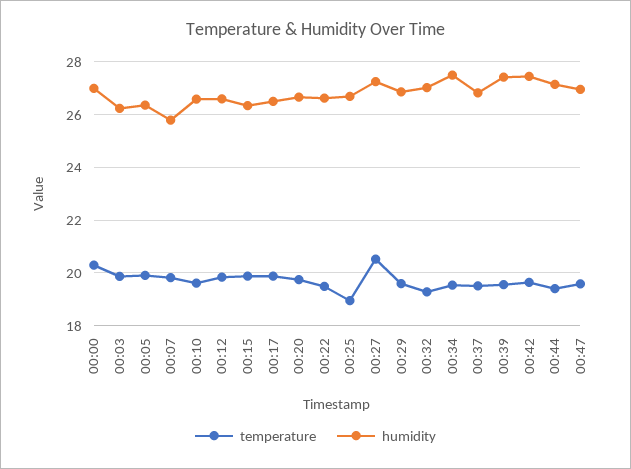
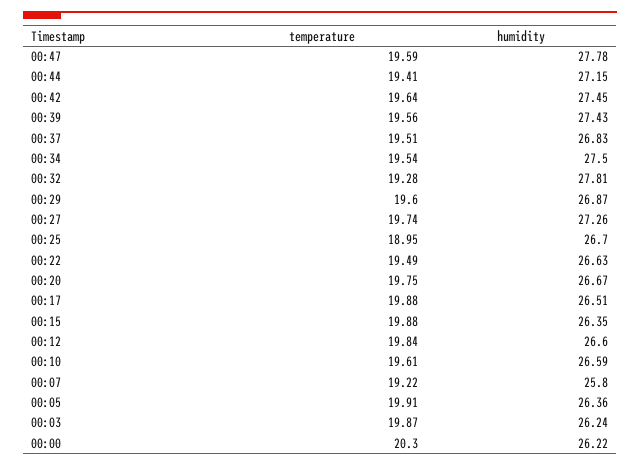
  {
    "temperature": {
      "00:00": 20.3,
      "00:03": 19.87,
      "00:05": 19.91,
-     "00:07": 19.75,
+     "00:07": 19.22,
      "00:10": 19.61,
      "00:12": 19.84,
      "00:15": 19.88,
      "00:17": 19.88,
      "00:20": 19.75,
      "00:22": 19.49,
      "00:25": 18.95,
-     "00:27": 20.5,
+     "00:27": 19.74,
      "00:29": 19.6,
      "00:32": 19.28,
      "00:34": 19.54,
      "00:37": 19.51,
      "00:39": 19.56,
      "00:42": 19.64,
      "00:44": 19.41,
      "00:47": 19.59
    },
    "humidity": {
-     "00:00": 27,
+     "00:00": 26.22,
      "00:03": 26.24,
      "00:05": 26.36,
      "00:07": 25.8,
      "00:10": 26.59,
      "00:12": 26.6,
      "00:15": 26.35,
      "00:17": 26.51,
      "00:20": 26.67,
      "00:22": 26.63,
      "00:25": 26.7,
      "00:27": 27.26,
      "00:29": 26.87,
-     "00:32": 27,
+     "00:32": 27.81,
      "00:34": 27.5,
      "00:37": 26.83,
      "00:39": 27.43,
      "00:42": 27.45,
      "00:44": 27.15,
-     "00:47": 27
+     "00:47": 27.78
    }
  }

